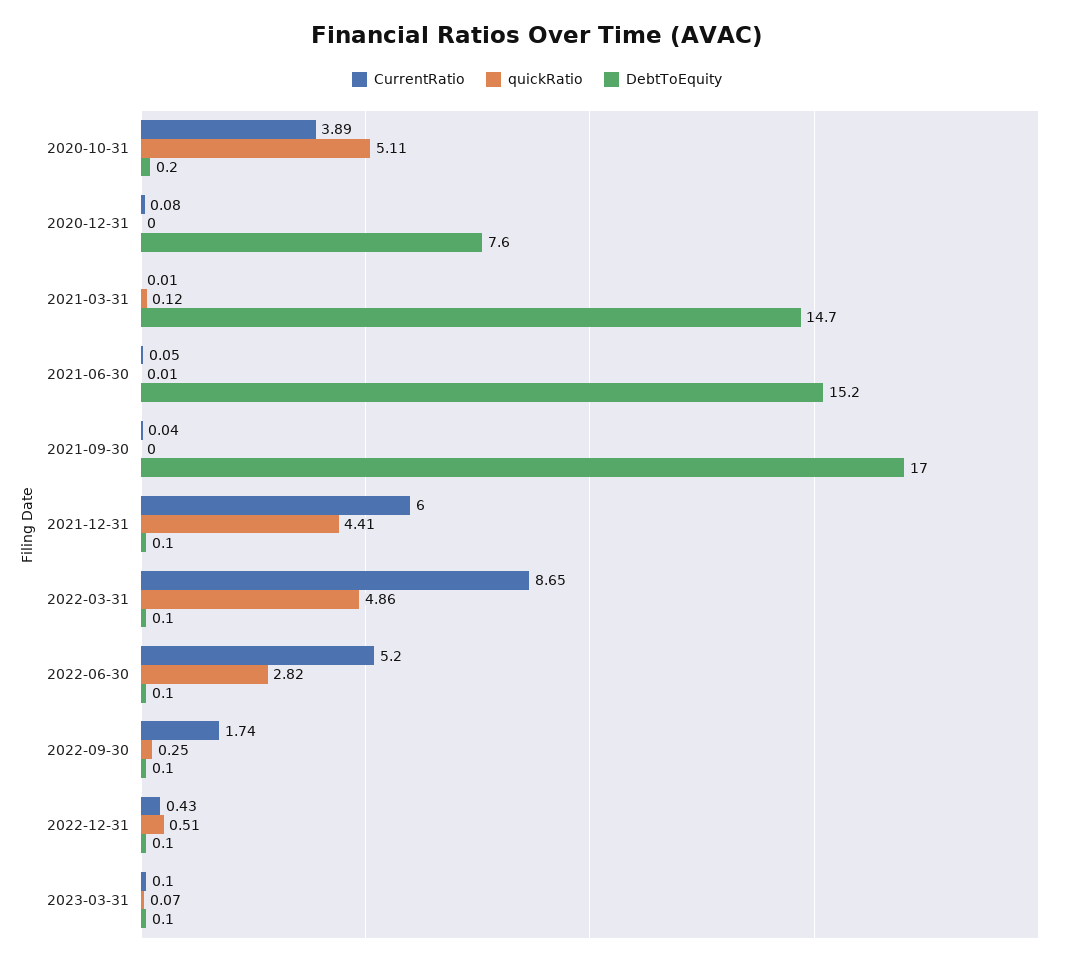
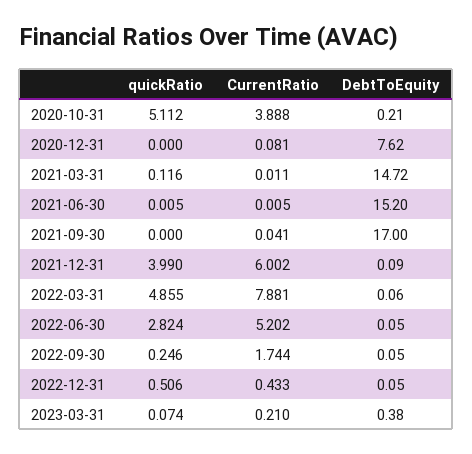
  {
    "CurrentRatio": {
      "2020-10-31": 3.888,
      "2020-12-31": 0.081,
      "2021-03-31": 0.011,
-     "2021-06-30": 0.05,
+     "2021-06-30": 0.005,
      "2021-09-30": 0.041,
      "2021-12-31": 6.002,
-     "2022-03-31": 8.65,
+     "2022-03-31": 7.881,
      "2022-06-30": 5.202,
      "2022-09-30": 1.744,
      "2022-12-31": 0.433,
-     "2023-03-31": 0.1
+     "2023-03-31": 0.21
    },
    "quickRatio": {
      "2020-10-31": 5.112,
      "2020-12-31": 0,
      "2021-03-31": 0.116,
      "2021-06-30": 0.005,
      "2021-09-30": 0,
-     "2021-12-31": 4.41,
+     "2021-12-31": 3.99,
      "2022-03-31": 4.855,
      "2022-06-30": 2.824,
      "2022-09-30": 0.246,
      "2022-12-31": 0.506,
      "2023-03-31": 0.074
    },
    "DebtToEquity": {
      "2020-10-31": 0.21,
      "2020-12-31": 7.62,
      "2021-03-31": 14.72,
      "2021-06-30": 15.2,
      "2021-09-30": 17,
      "2021-12-31": 0.09,
      "2022-03-31": 0.06,
      "2022-06-30": 0.05,
      "2022-09-30": 0.05,
      "2022-12-31": 0.05,
-     "2023-03-31": 0.1
+     "2023-03-31": 0.38
    }
  }

